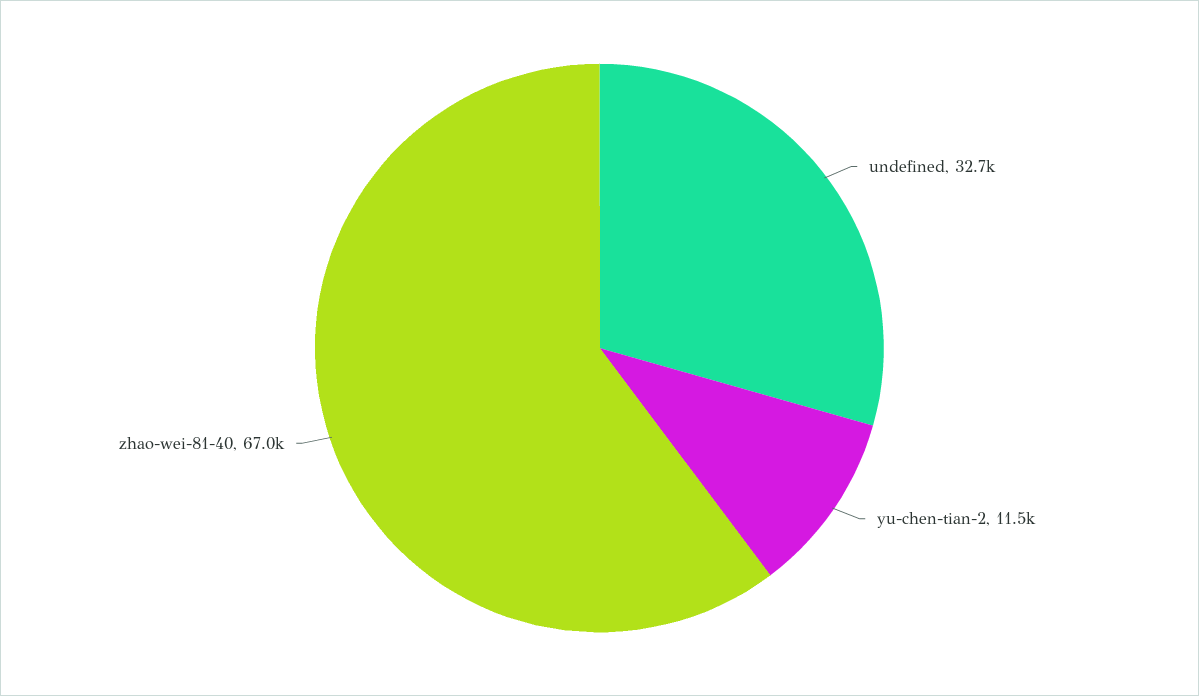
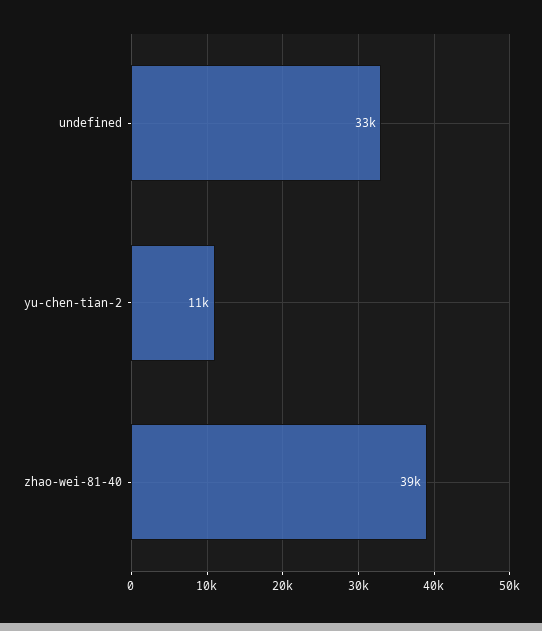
  {
    "undefined": 32700,
    "yu-chen-tian-2": 11500,
-   "zhao-wei-81-40": 67000
+   "zhao-wei-81-40": 39000
  }

